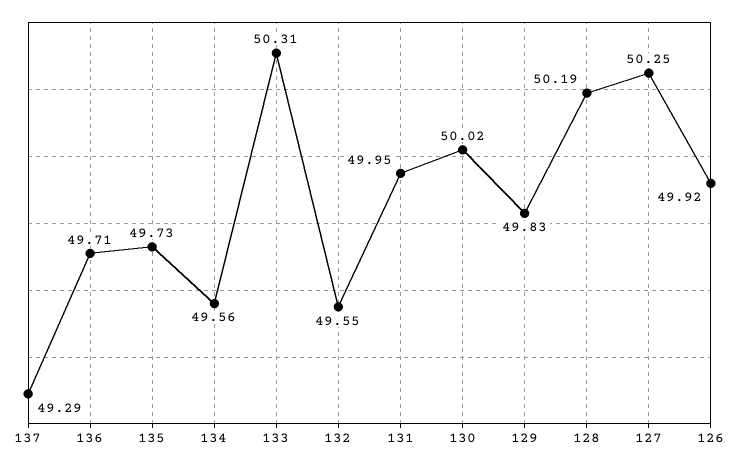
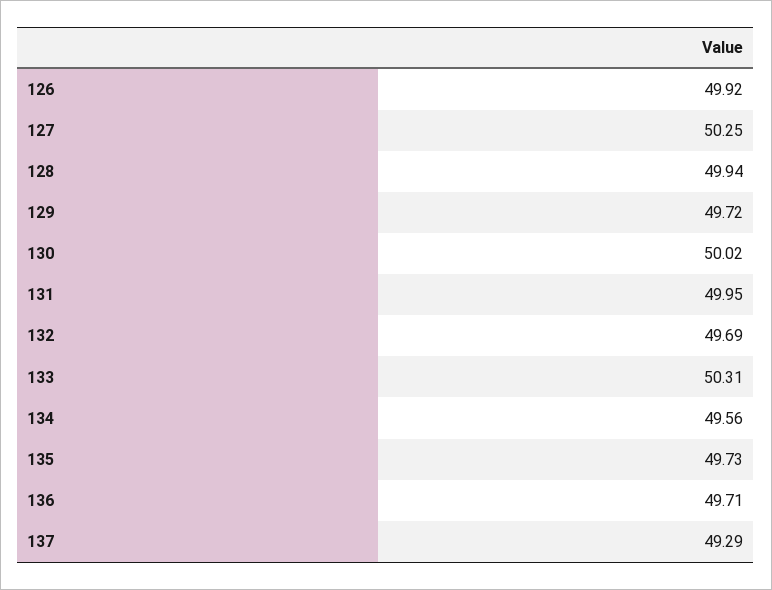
  {
    "137": 49.29,
    "136": 49.71,
    "135": 49.73,
    "134": 49.56,
    "133": 50.31,
-   "132": 49.55,
+   "132": 49.69,
    "131": 49.95,
    "130": 50.02,
-   "129": 49.83,
+   "129": 49.72,
-   "128": 50.19,
+   "128": 49.94,
    "127": 50.25,
    "126": 49.92
  }

